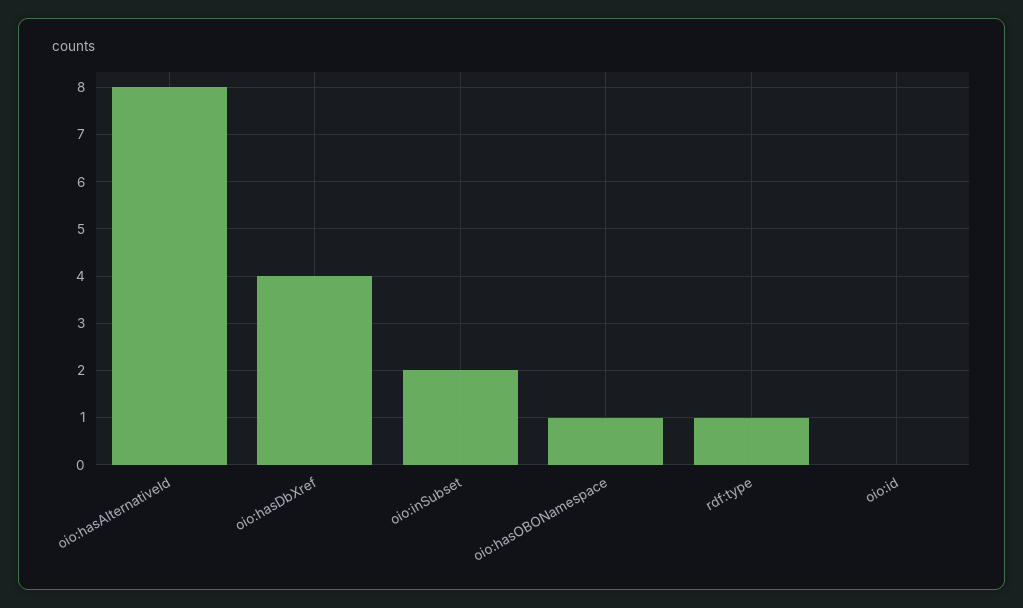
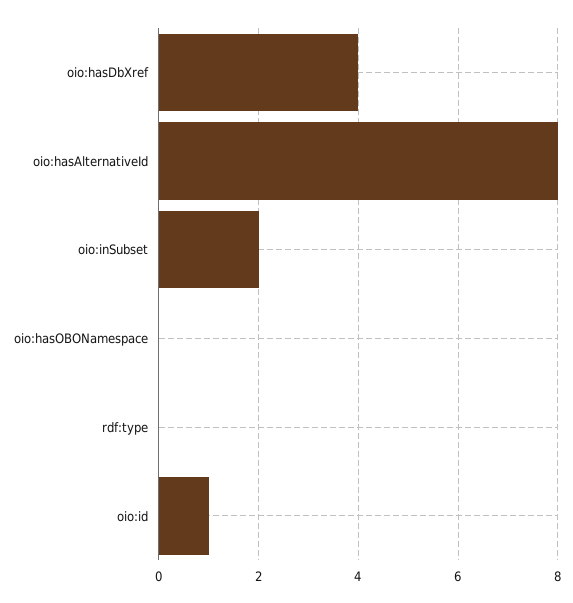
  {
    "oio:hasAlternativeId": 8,
    "oio:hasDbXref": 4,
    "oio:inSubset": 2,
-   "oio:hasOBONamespace": 1,
+   "oio:hasOBONamespace": 0,
-   "rdf:type": 1,
+   "rdf:type": 0,
-   "oio:id": 0
+   "oio:id": 1
  }

